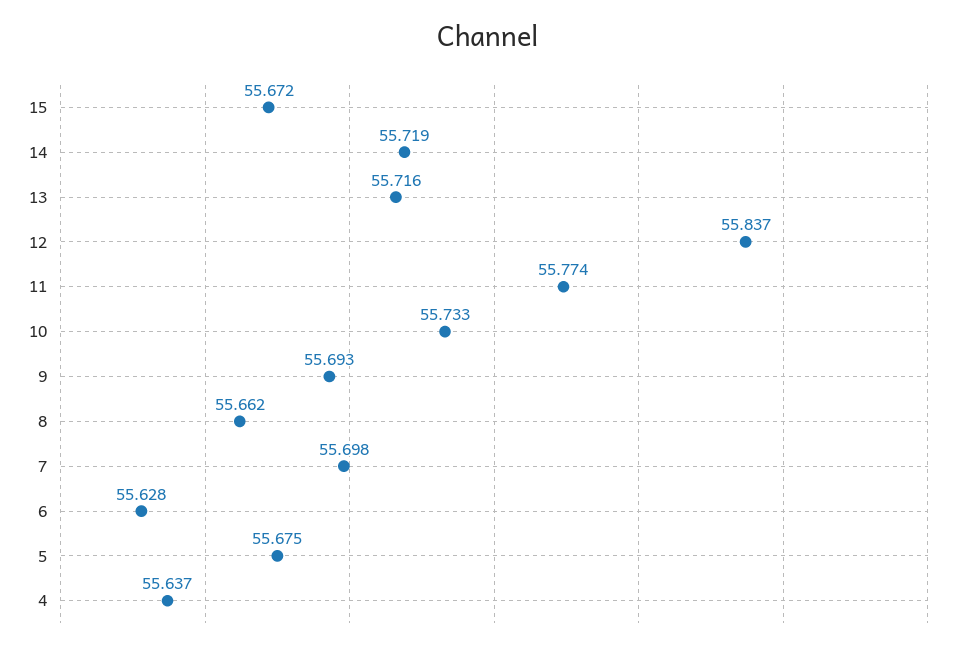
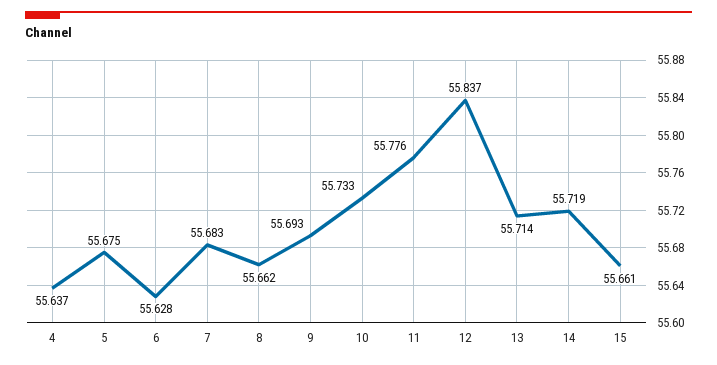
  {
-   "15": 55.672,
+   "15": 55.661,
    "14": 55.719,
-   "13": 55.716,
+   "13": 55.714,
    "12": 55.837,
-   "11": 55.774,
+   "11": 55.776,
    "10": 55.733,
    "9": 55.693,
    "8": 55.662,
-   "7": 55.698,
+   "7": 55.683,
    "6": 55.628,
    "5": 55.675,
    "4": 55.637
  }

